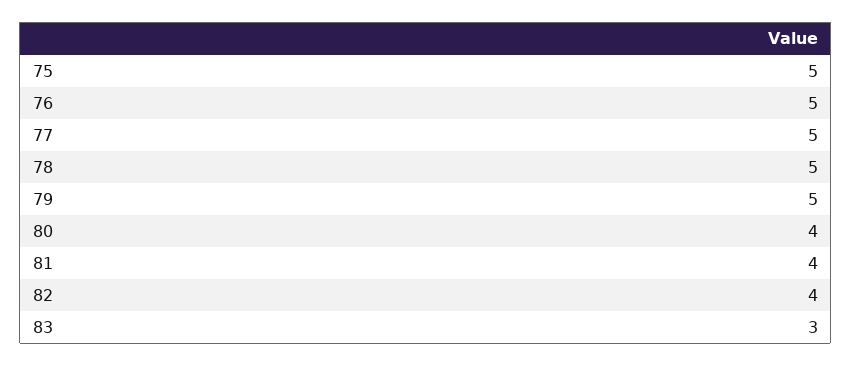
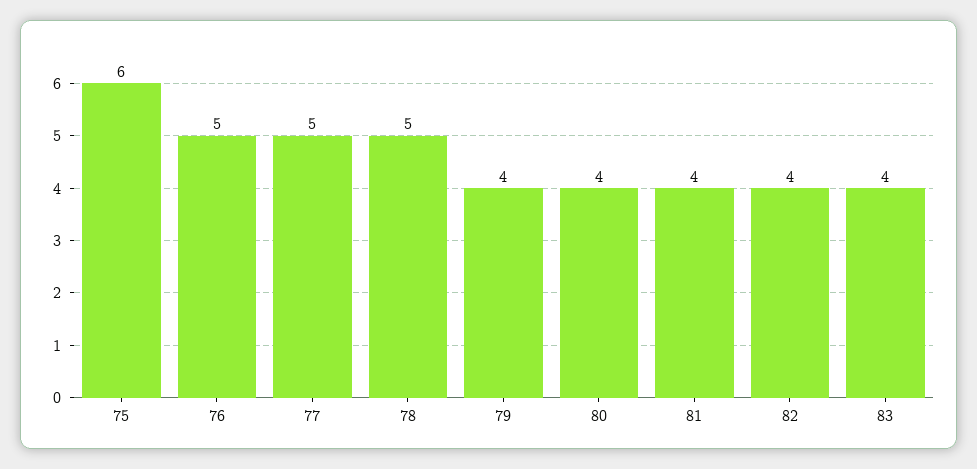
  {
-   "75": 5,
+   "75": 6,
    "76": 5,
    "77": 5,
    "78": 5,
-   "79": 5,
+   "79": 4,
    "80": 4,
    "81": 4,
    "82": 4,
-   "83": 3
+   "83": 4
  }

